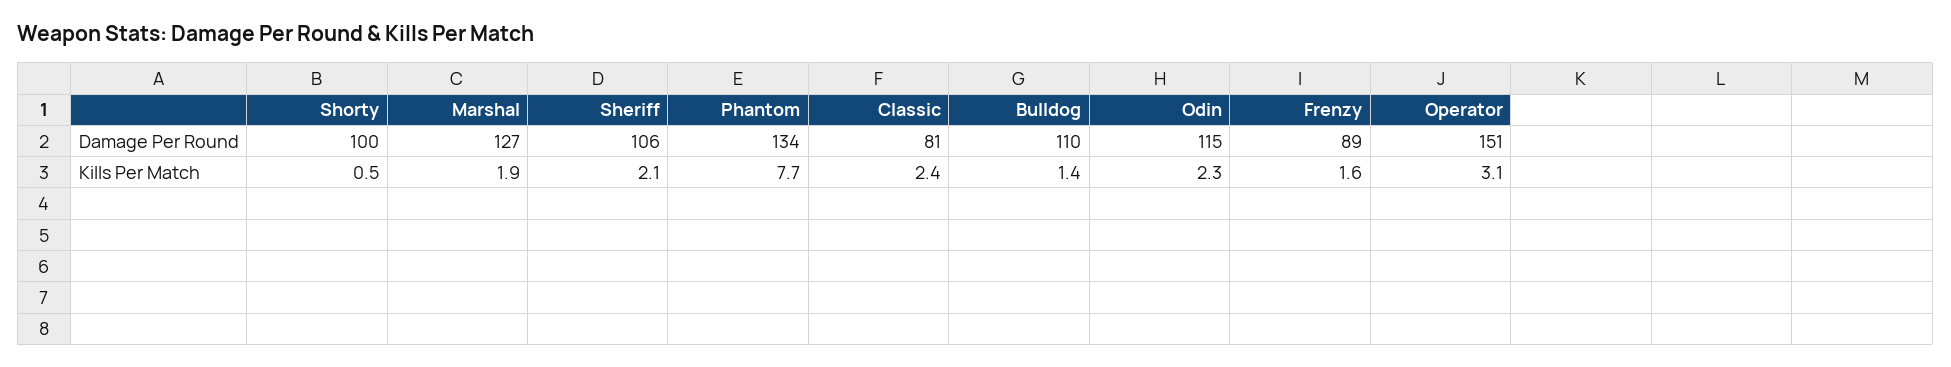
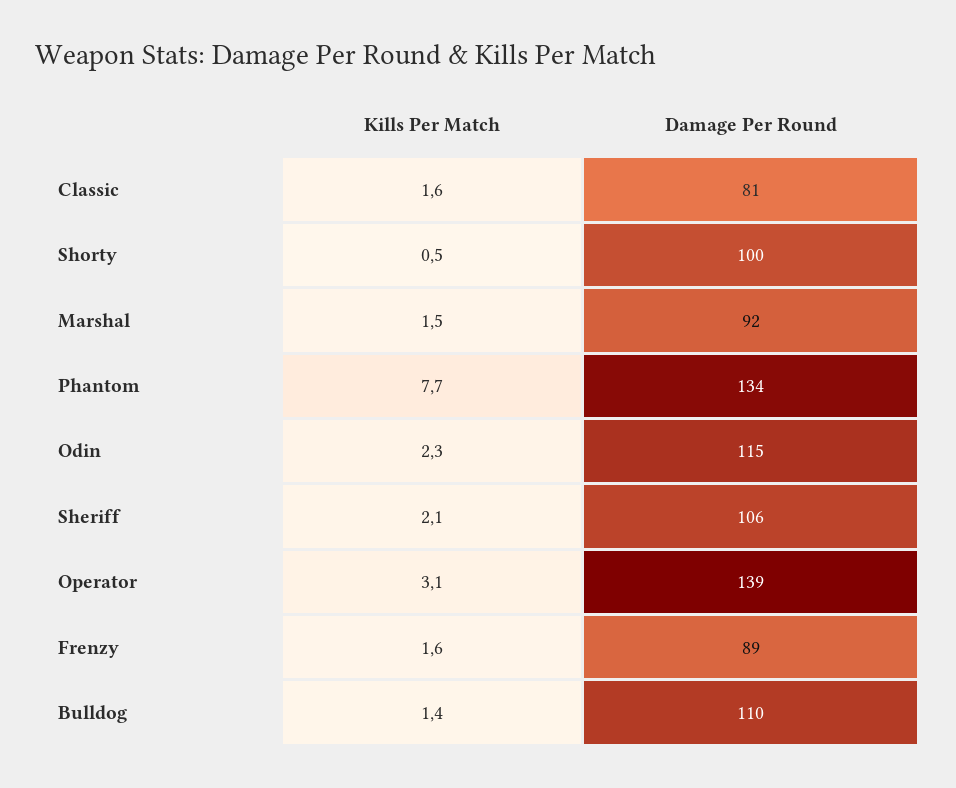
  {
    "Shorty": {
      "Damage Per Round": 100,
      "Kills Per Match": 0.5
    },
    "Marshal": {
-     "Damage Per Round": 127,
+     "Damage Per Round": 92,
-     "Kills Per Match": 1.9
+     "Kills Per Match": 1.5
    },
    "Sheriff": {
      "Damage Per Round": 106,
      "Kills Per Match": 2.1
    },
    "Phantom": {
      "Damage Per Round": 134,
      "Kills Per Match": 7.7
    },
    "Classic": {
      "Damage Per Round": 81,
-     "Kills Per Match": 2.4
+     "Kills Per Match": 1.6
    },
    "Bulldog": {
      "Damage Per Round": 110,
      "Kills Per Match": 1.4
    },
    "Odin": {
      "Damage Per Round": 115,
      "Kills Per Match": 2.3
    },
    "Frenzy": {
      "Damage Per Round": 89,
      "Kills Per Match": 1.6
    },
    "Operator": {
-     "Damage Per Round": 151,
+     "Damage Per Round": 139,
      "Kills Per Match": 3.1
    }
  }

